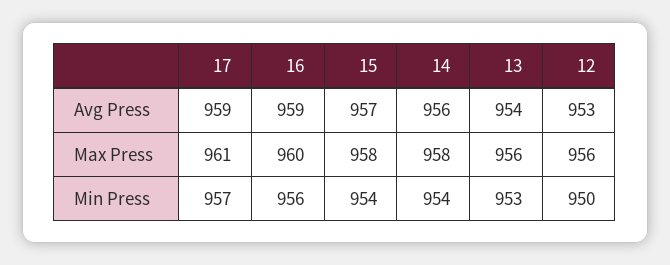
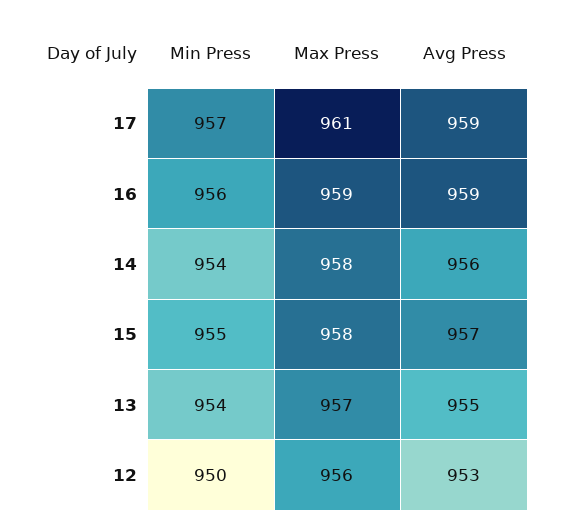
  {
    "17": {
      "Avg Press": 959,
      "Max Press": 961,
      "Min Press": 957
    },
    "16": {
      "Avg Press": 959,
-     "Max Press": 960,
+     "Max Press": 959,
      "Min Press": 956
    },
    "15": {
      "Avg Press": 957,
      "Max Press": 958,
-     "Min Press": 954
+     "Min Press": 955
    },
    "14": {
      "Avg Press": 956,
      "Max Press": 958,
      "Min Press": 954
    },
    "13": {
-     "Avg Press": 954,
+     "Avg Press": 955,
-     "Max Press": 956,
+     "Max Press": 957,
-     "Min Press": 953
+     "Min Press": 954
    },
    "12": {
      "Avg Press": 953,
      "Max Press": 956,
      "Min Press": 950
    }
  }

